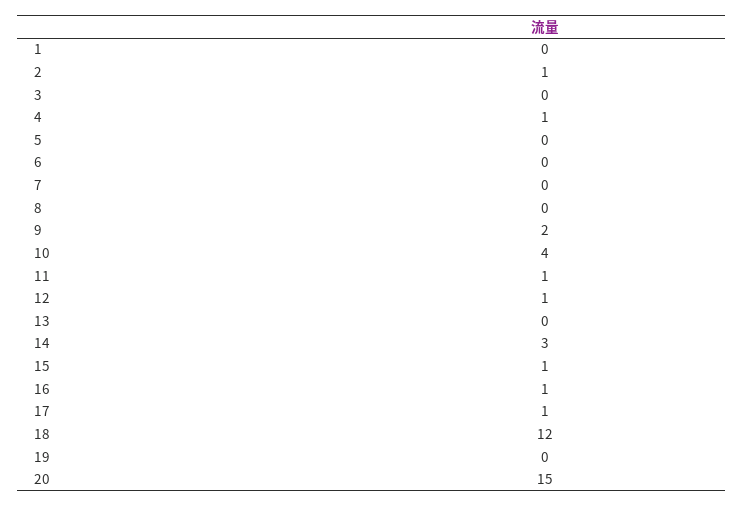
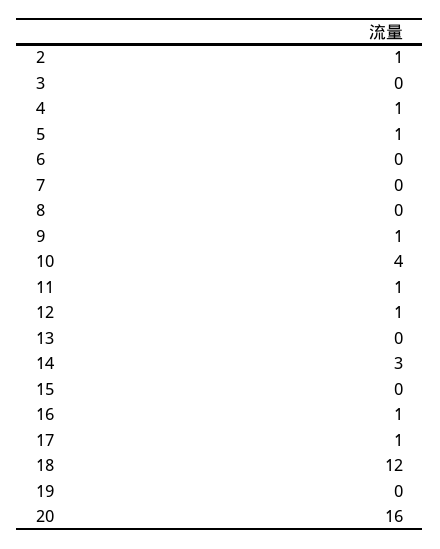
  {
-   "1": 0,
    "2": 1,
    "3": 0,
    "4": 1,
-   "5": 0,
+   "5": 1,
    "6": 0,
    "7": 0,
    "8": 0,
-   "9": 2,
+   "9": 1,
    "10": 4,
    "11": 1,
    "12": 1,
    "13": 0,
    "14": 3,
-   "15": 1,
+   "15": 0,
    "16": 1,
    "17": 1,
    "18": 12,
    "19": 0,
-   "20": 15
+   "20": 16
  }

